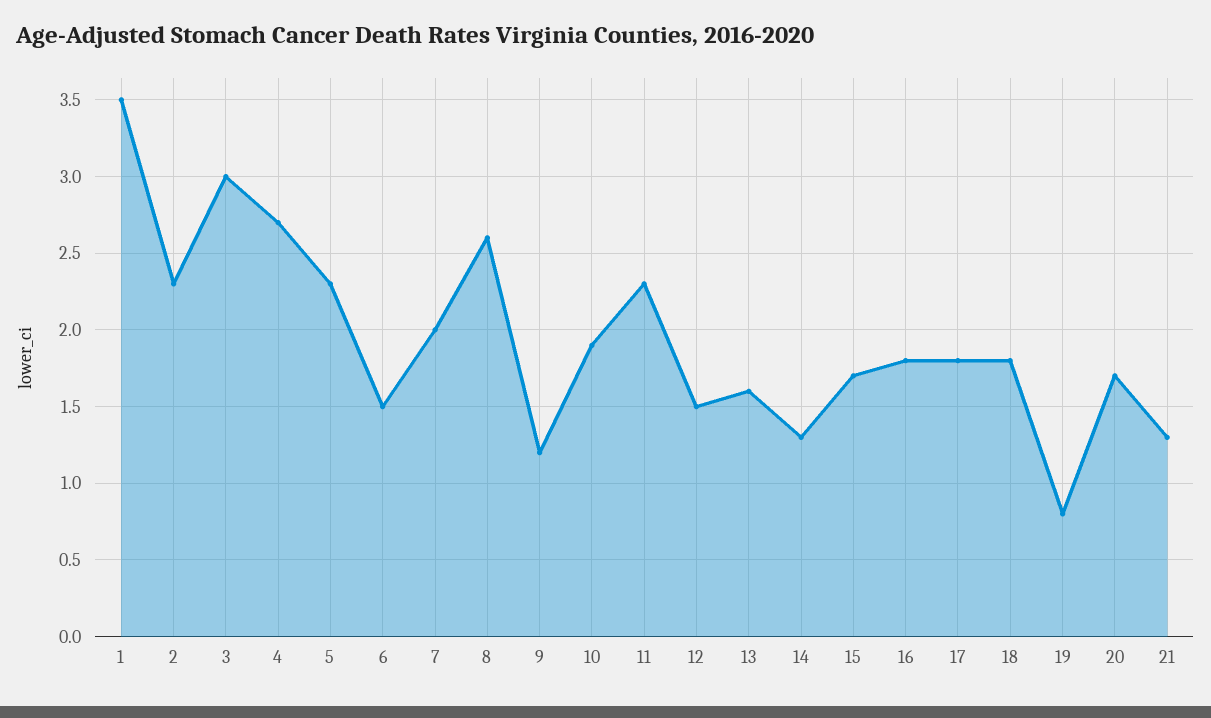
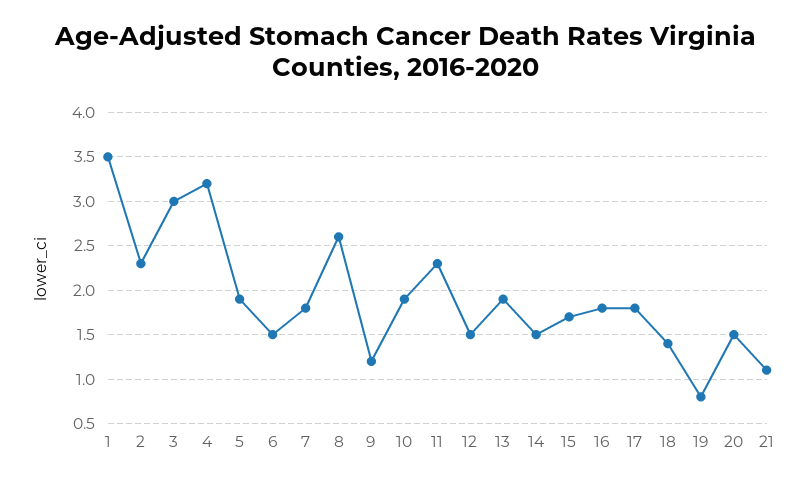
  {
    "1": 3.5,
    "2": 2.3,
    "3": 3,
-   "4": 2.7,
+   "4": 3.2,
-   "5": 2.3,
+   "5": 1.9,
    "6": 1.5,
-   "7": 2,
+   "7": 1.8,
    "8": 2.6,
    "9": 1.2,
    "10": 1.9,
    "11": 2.3,
    "12": 1.5,
-   "13": 1.6,
+   "13": 1.9,
-   "14": 1.3,
+   "14": 1.5,
    "15": 1.7,
    "16": 1.8,
    "17": 1.8,
-   "18": 1.8,
+   "18": 1.4,
    "19": 0.8,
-   "20": 1.7,
+   "20": 1.5,
-   "21": 1.3
+   "21": 1.1
  }

